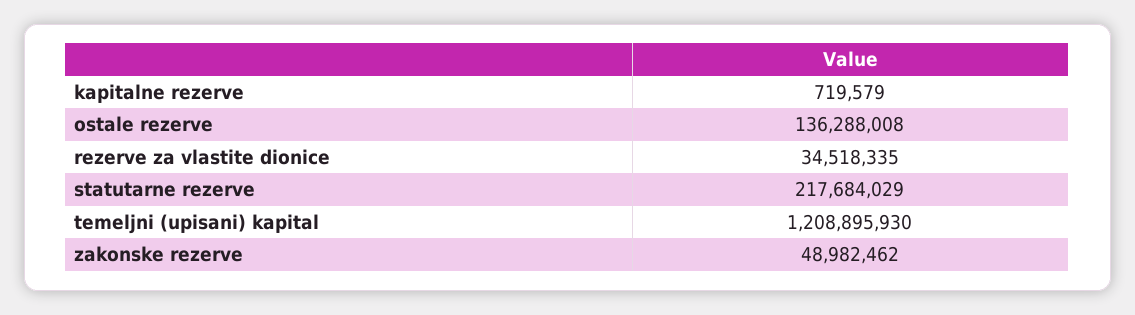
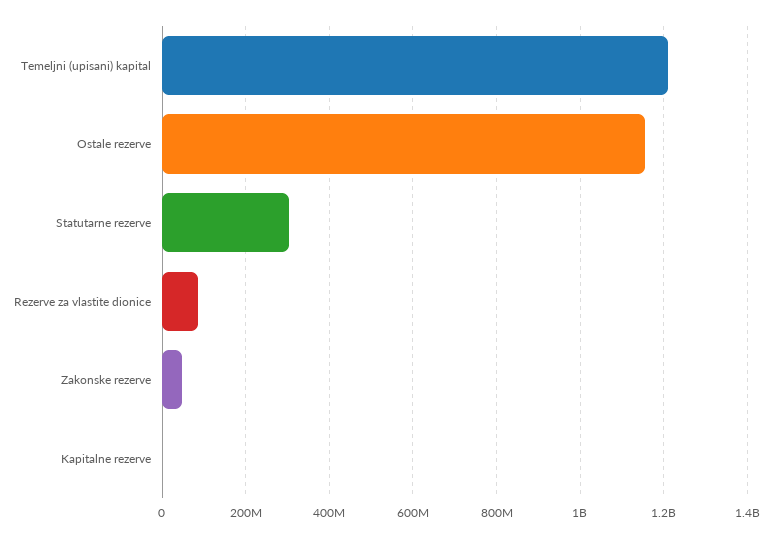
  {
    "kapitalne rezerve": 719579,
-   "ostale rezerve": 136288008,
+   "ostale rezerve": 1160000000,
-   "rezerve za vlastite dionice": 34518335,
+   "rezerve za vlastite dionice": 80000000,
-   "statutarne rezerve": 217684029,
+   "statutarne rezerve": 300000000,
    "temeljni (upisani) kapital": 1208895930,
    "zakonske rezerve": 48982462
  }

